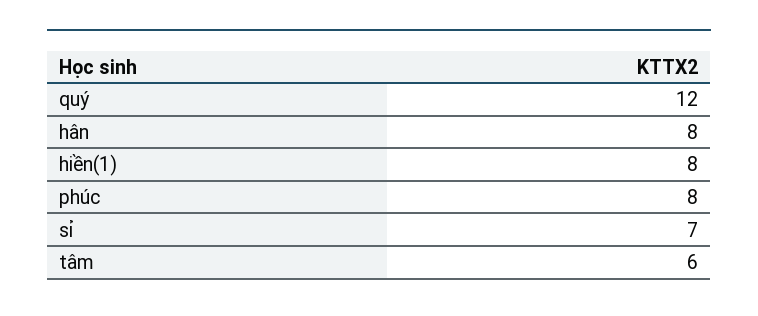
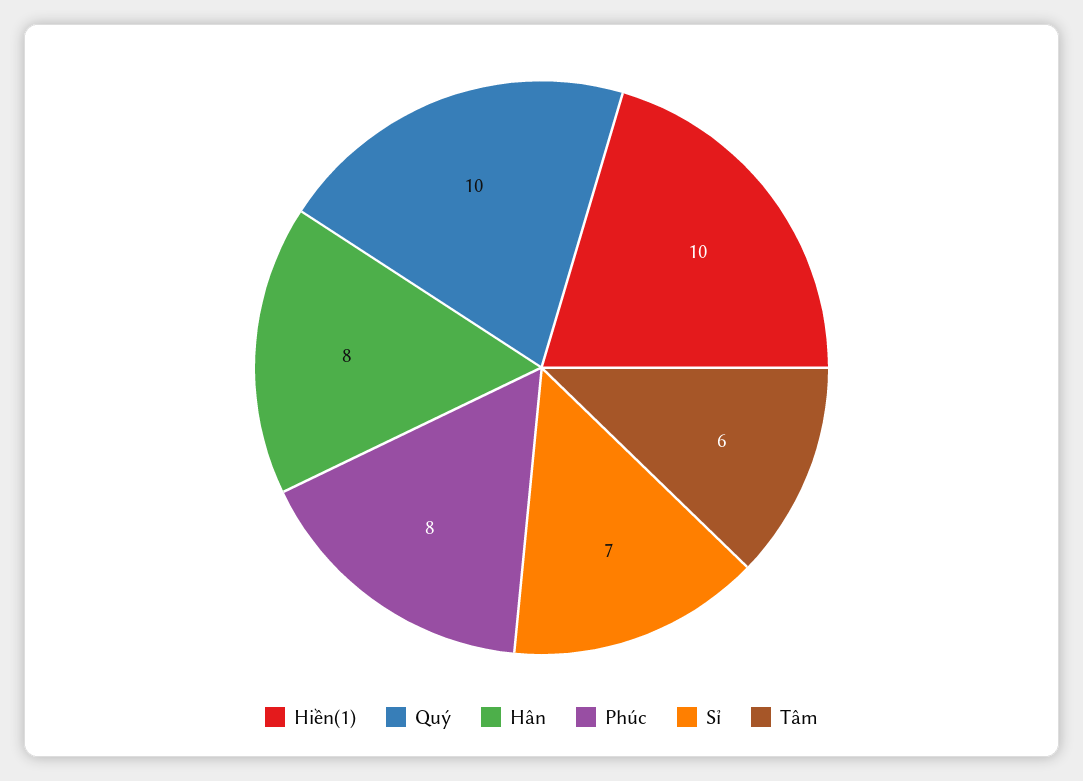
  {
-   "quý": 12,
+   "quý": 10,
    "hân": 8,
-   "hiền(1)": 8,
+   "hiền(1)": 10,
    "phúc": 8,
    "sỉ": 7,
    "tâm": 6
  }

